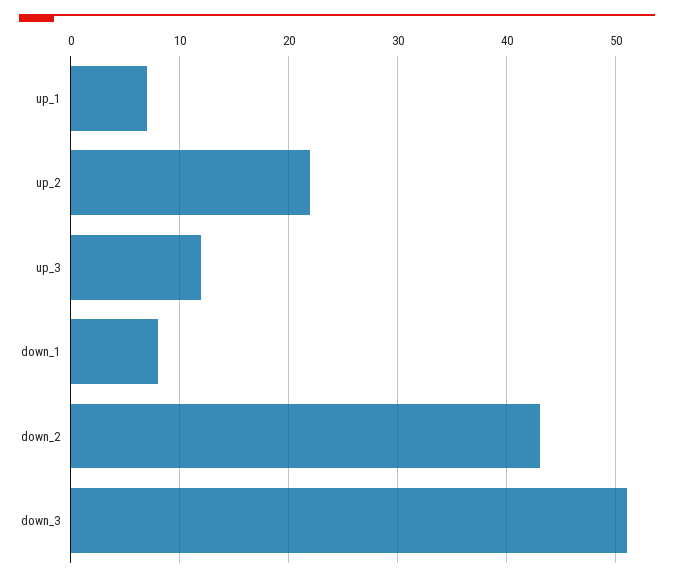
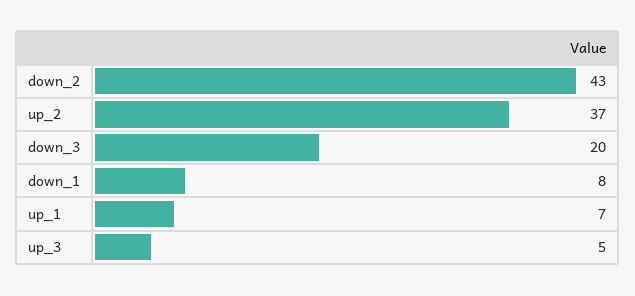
  {
    "up_1": 7,
-   "up_2": 22,
+   "up_2": 37,
-   "up_3": 12,
+   "up_3": 5,
    "down_1": 8,
    "down_2": 43,
-   "down_3": 51
+   "down_3": 20
  }

